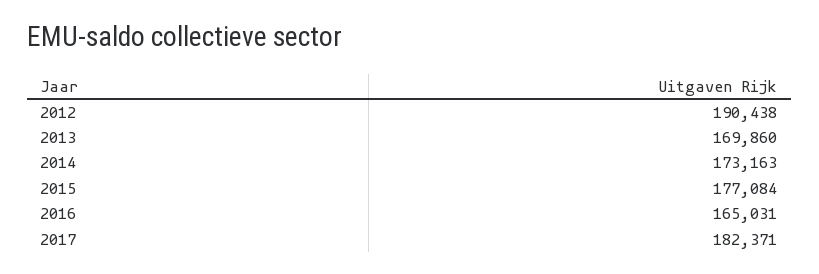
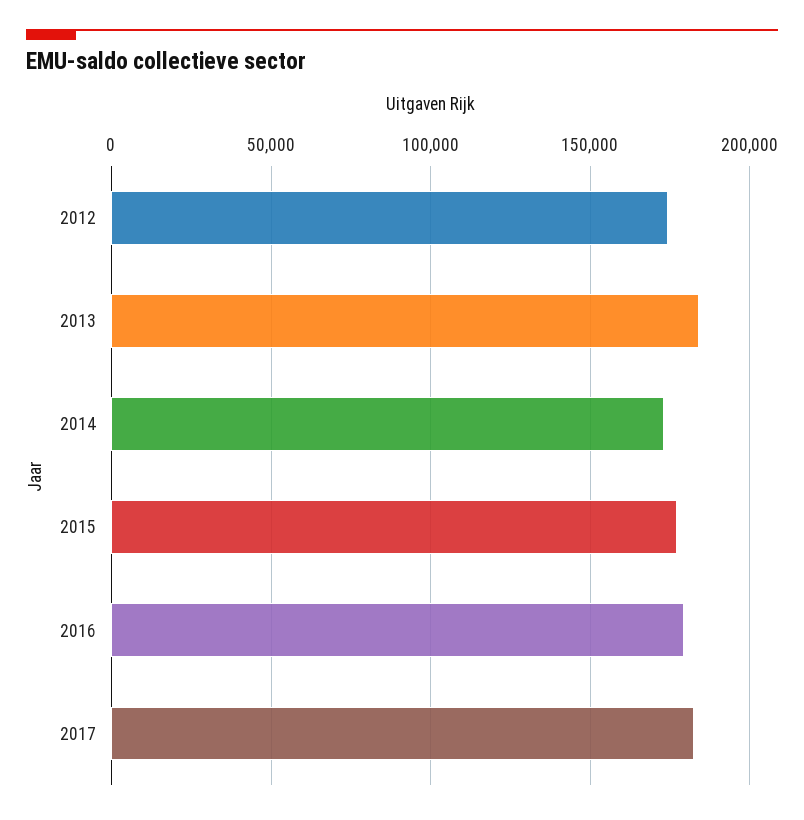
  {
-   "2012": 190438,
+   "2012": 175000,
-   "2013": 169860,
+   "2013": 185000,
    "2014": 173163,
    "2015": 177084,
-   "2016": 165031,
+   "2016": 180000,
    "2017": 182371
  }

